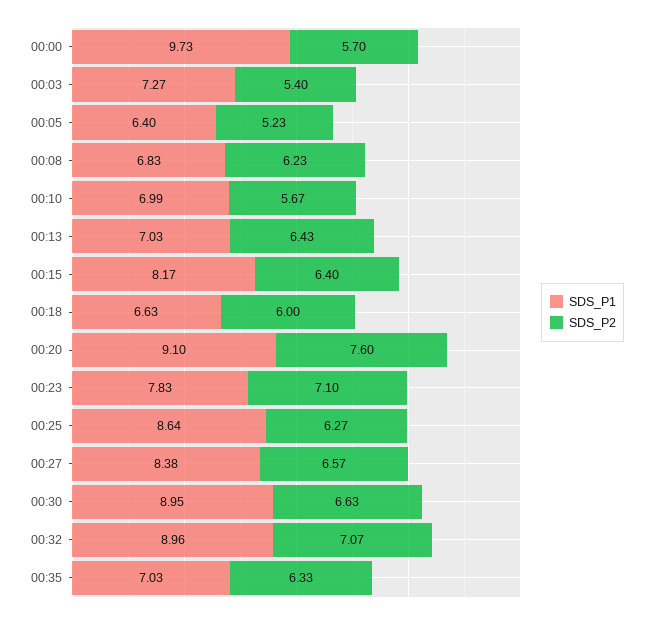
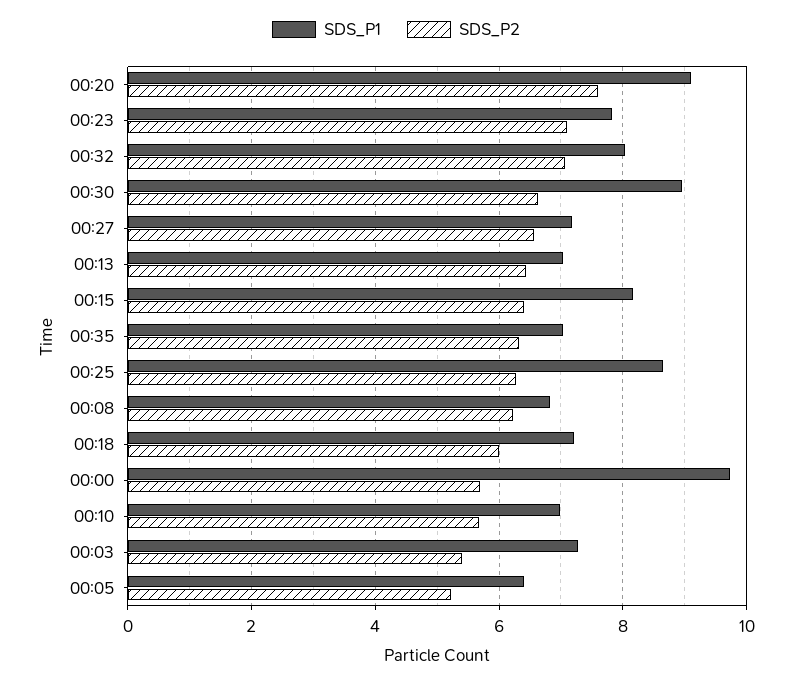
  {
    "SDS_P1": {
      "00:00": 9.73,
      "00:03": 7.27,
      "00:05": 6.4,
      "00:08": 6.83,
      "00:10": 6.99,
      "00:13": 7.03,
      "00:15": 8.17,
-     "00:18": 6.63,
+     "00:18": 7.2,
      "00:20": 9.1,
      "00:23": 7.83,
      "00:25": 8.64,
-     "00:27": 8.38,
+     "00:27": 7.2,
      "00:30": 8.95,
-     "00:32": 8.96,
+     "00:32": 8,
      "00:35": 7.03
    },
    "SDS_P2": {
      "00:00": 5.7,
      "00:03": 5.4,
      "00:05": 5.23,
      "00:08": 6.23,
      "00:10": 5.67,
      "00:13": 6.43,
      "00:15": 6.4,
      "00:18": 6,
      "00:20": 7.6,
      "00:23": 7.1,
      "00:25": 6.27,
      "00:27": 6.57,
      "00:30": 6.63,
      "00:32": 7.07,
      "00:35": 6.33
    }
  }

